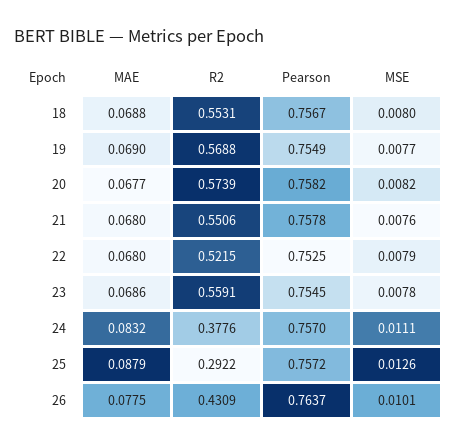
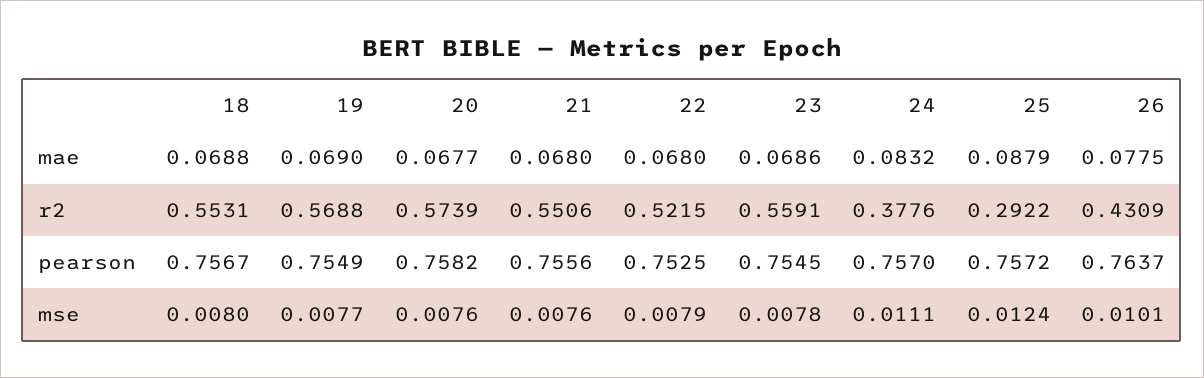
  {
    "MAE": {
      "18": 0.0688,
      "19": 0.069,
      "20": 0.0677,
      "21": 0.068,
      "22": 0.068,
      "23": 0.0686,
      "24": 0.0832,
      "25": 0.0879,
      "26": 0.0775
    },
    "R2": {
      "18": 0.5531,
      "19": 0.5688,
      "20": 0.5739,
      "21": 0.5506,
      "22": 0.5215,
      "23": 0.5591,
      "24": 0.3776,
      "25": 0.2922,
      "26": 0.4309
    },
    "Pearson": {
      "18": 0.7567,
      "19": 0.7549,
      "20": 0.7582,
-     "21": 0.7578,
+     "21": 0.7556,
      "22": 0.7525,
      "23": 0.7545,
      "24": 0.757,
      "25": 0.7572,
      "26": 0.7637
    },
    "MSE": {
      "18": 0.008,
      "19": 0.0077,
-     "20": 0.0082,
+     "20": 0.0076,
      "21": 0.0076,
      "22": 0.0079,
      "23": 0.0078,
      "24": 0.0111,
-     "25": 0.0126,
+     "25": 0.0124,
      "26": 0.0101
    }
  }

